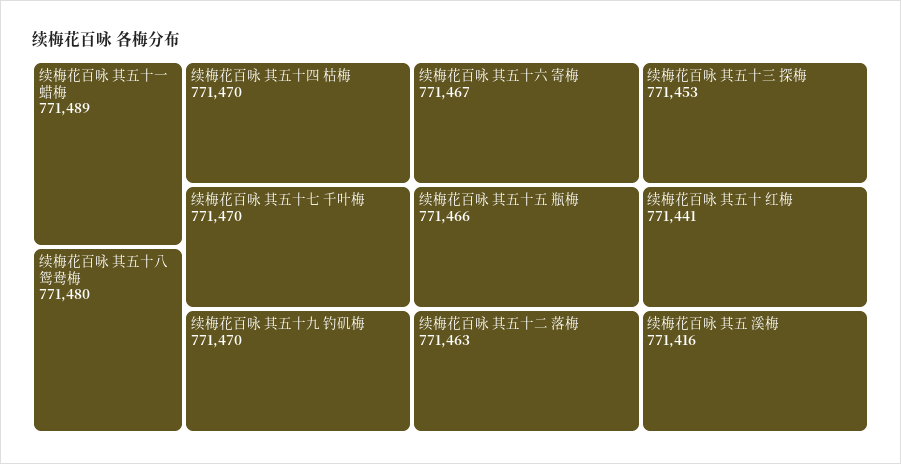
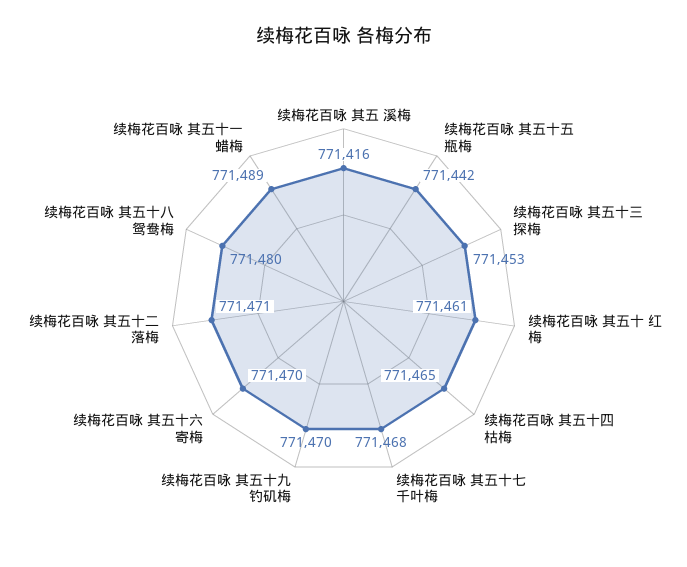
  {
    "续梅花百咏 其五十一 蜡梅": 771489,
    "续梅花百咏 其五十八 鸳鸯梅": 771480,
-   "续梅花百咏 其五十四 枯梅": 771470,
+   "续梅花百咏 其五十四 枯梅": 771465,
-   "续梅花百咏 其五十七 千叶梅": 771470,
+   "续梅花百咏 其五十七 千叶梅": 771468,
    "续梅花百咏 其五十九 钓矶梅": 771470,
-   "续梅花百咏 其五十六 寄梅": 771467,
+   "续梅花百咏 其五十六 寄梅": 771470,
-   "续梅花百咏 其五十五 瓶梅": 771466,
+   "续梅花百咏 其五十五 瓶梅": 771442,
-   "续梅花百咏 其五十二 落梅": 771463,
+   "续梅花百咏 其五十二 落梅": 771471,
    "续梅花百咏 其五十三 探梅": 771453,
-   "续梅花百咏 其五十 红梅": 771441,
+   "续梅花百咏 其五十 红梅": 771461,
    "续梅花百咏 其五 溪梅": 771416
  }

